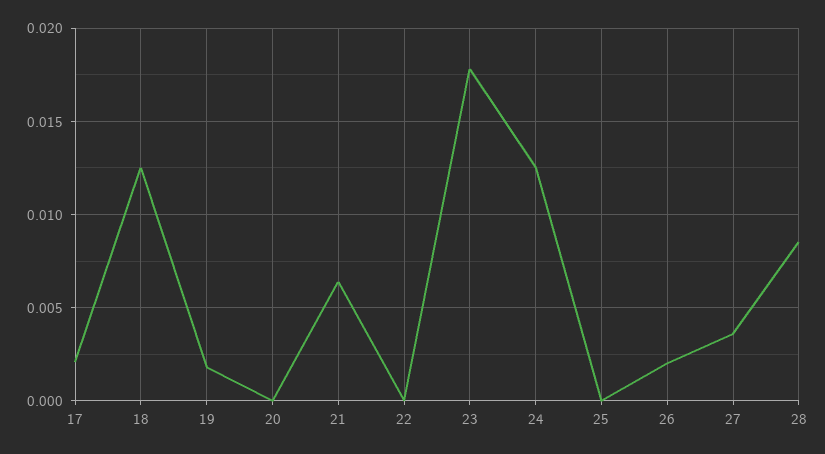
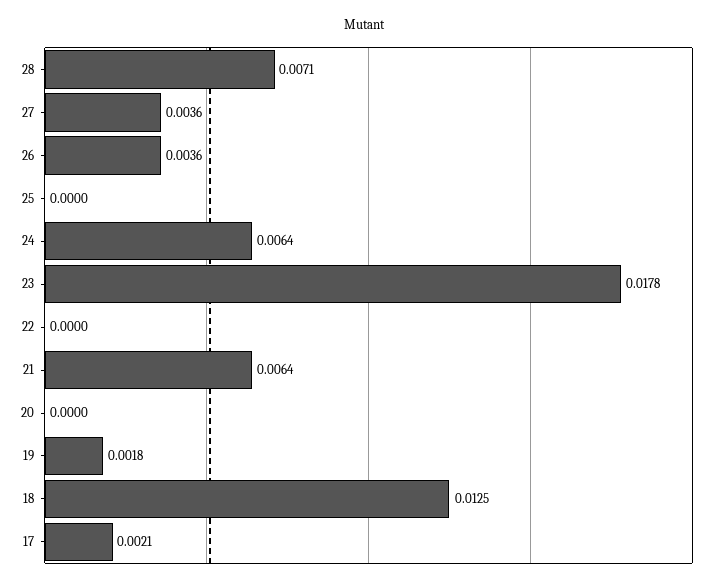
  {
    "17": 0.0021,
    "18": 0.0125,
    "19": 0.0018,
    "20": 0,
    "21": 0.0064,
    "22": 0,
    "23": 0.0178,
-   "24": 0.0125,
+   "24": 0.0064,
    "25": 0,
-   "26": 0.002,
+   "26": 0.0036,
    "27": 0.0036,
-   "28": 0.0085
+   "28": 0.0071
  }

